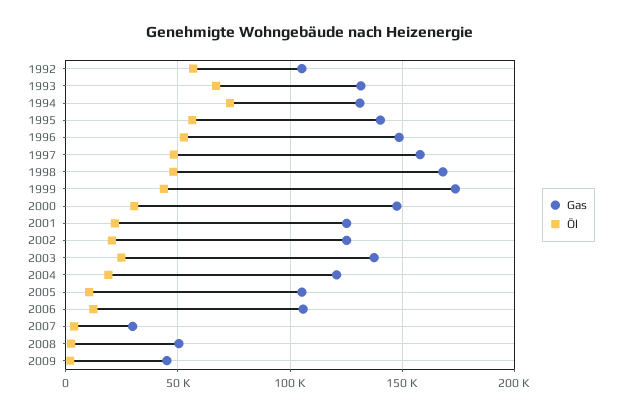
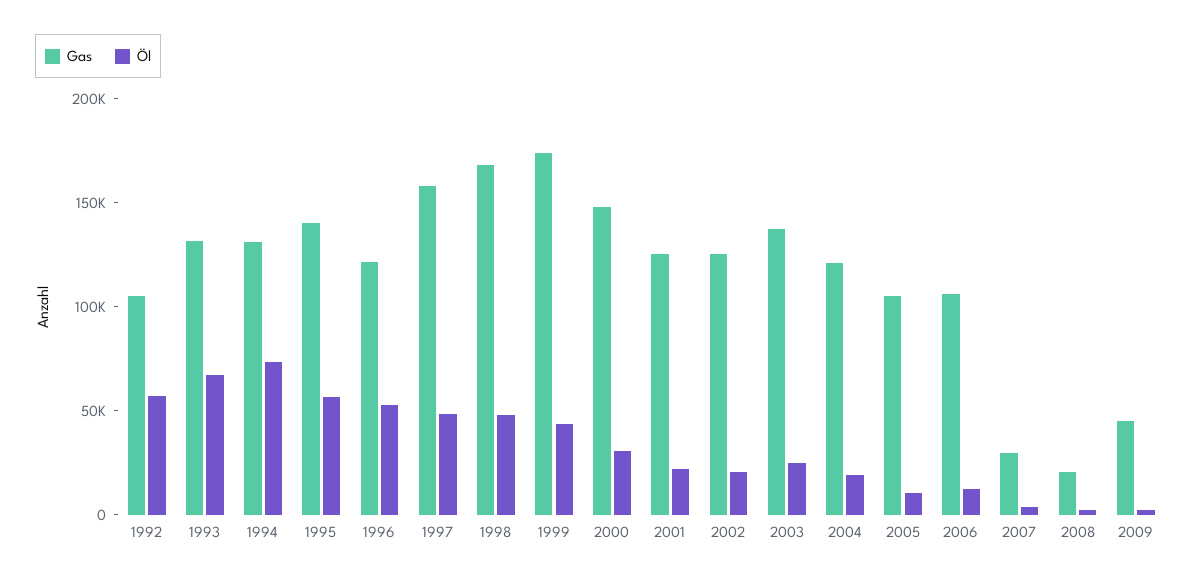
  {
    "Gas": {
      "1992": 105000,
      "1993": 130000,
      "1994": 130000,
      "1995": 140000,
-     "1996": 150000,
+     "1996": 120000,
      "1997": 160000,
      "1998": 170000,
      "1999": 175000,
      "2000": 150000,
      "2001": 125000,
      "2002": 125000,
      "2003": 135000,
      "2004": 120000,
      "2005": 105000,
      "2006": 105000,
      "2007": 30000,
-     "2008": 50000,
+     "2008": 20000,
      "2009": 45000
    },
    "Öl": {
      "1992": 55000,
      "1993": 65000,
      "1994": 75000,
      "1995": 55000,
      "1996": 55000,
      "1997": 50000,
      "1998": 50000,
      "1999": 45000,
      "2000": 30000,
      "2001": 20000,
      "2002": 20000,
      "2003": 25000,
      "2004": 20000,
      "2005": 10000,
      "2006": 10000,
      "2007": 5000,
      "2008": 0,
      "2009": 0
    }
  }

